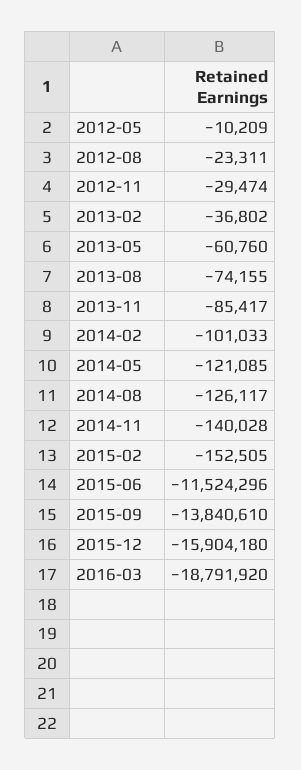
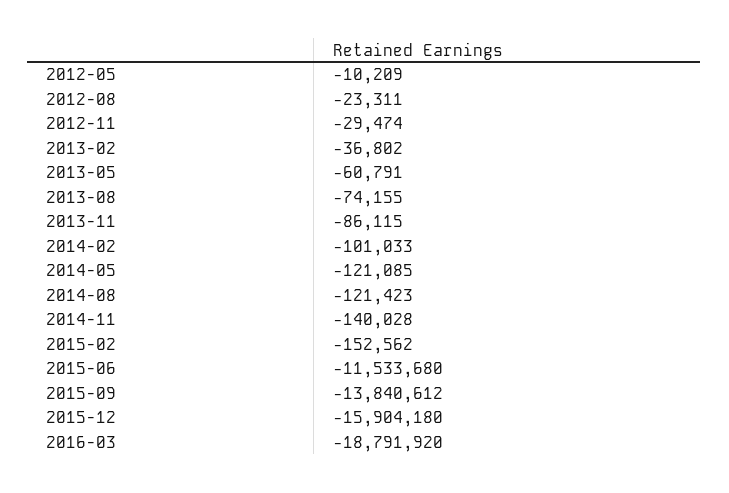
  {
    "2012-05": -10209,
    "2012-08": -23311,
    "2012-11": -29474,
    "2013-02": -36802,
-   "2013-05": -60760,
+   "2013-05": -60791,
    "2013-08": -74155,
-   "2013-11": -85417,
+   "2013-11": -86115,
    "2014-02": -101033,
    "2014-05": -121085,
-   "2014-08": -126117,
+   "2014-08": -121423,
    "2014-11": -140028,
-   "2015-02": -152505,
+   "2015-02": -152562,
-   "2015-06": -11524296,
+   "2015-06": -11533680,
-   "2015-09": -13840610,
+   "2015-09": -13840612,
    "2015-12": -15904180,
    "2016-03": -18791920
  }

